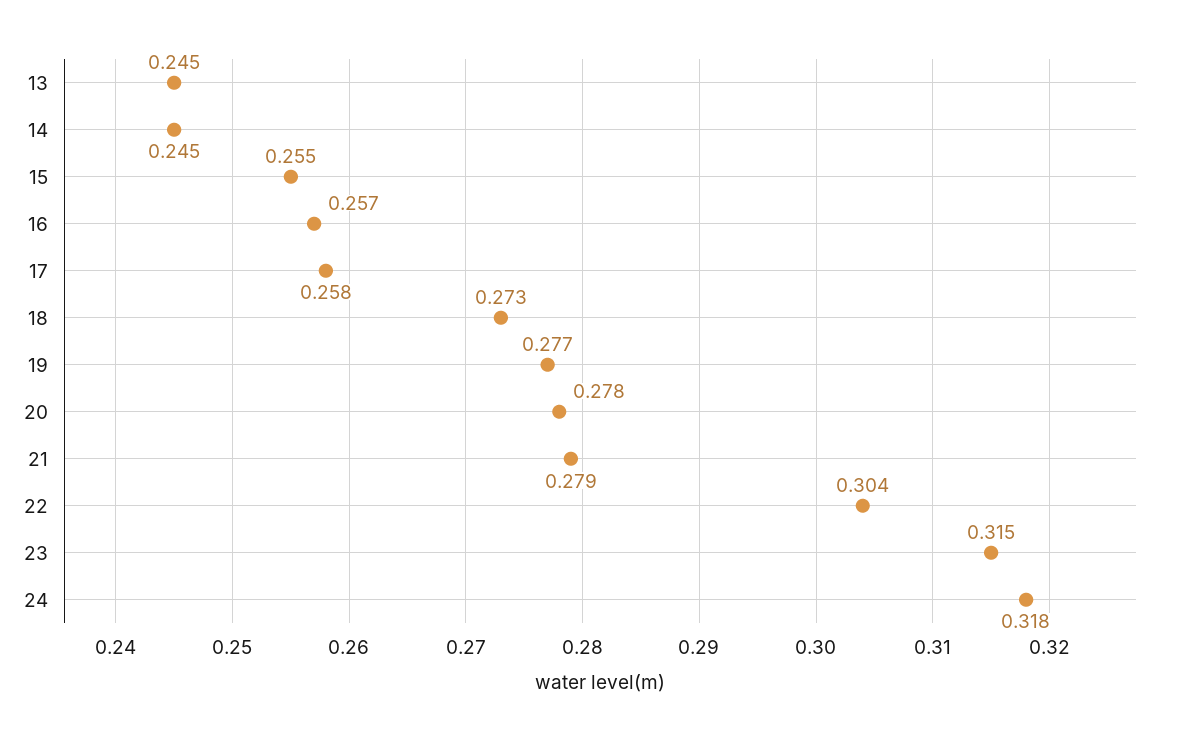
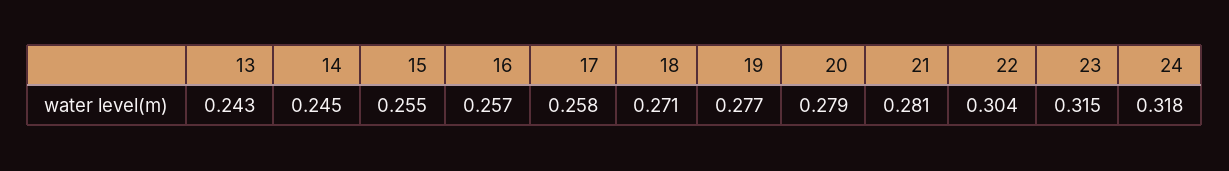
  {
-   "13": 0.245,
+   "13": 0.243,
    "14": 0.245,
    "15": 0.255,
    "16": 0.257,
    "17": 0.258,
-   "18": 0.273,
+   "18": 0.271,
    "19": 0.277,
-   "20": 0.278,
+   "20": 0.279,
-   "21": 0.279,
+   "21": 0.281,
    "22": 0.304,
    "23": 0.315,
    "24": 0.318
  }

